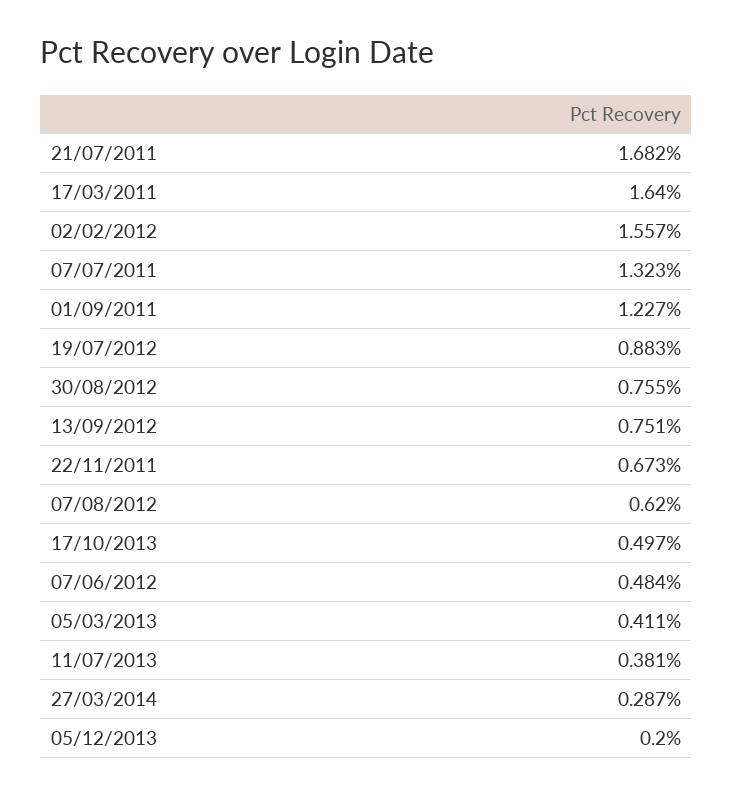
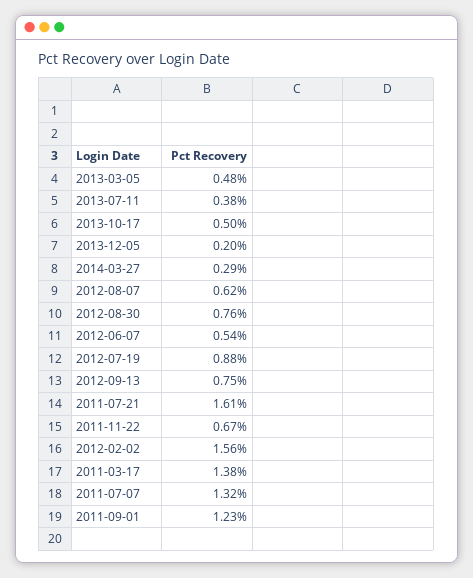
  {
-   "21/07/2011": 1.682,
+   "21/07/2011": 1.61,
-   "17/03/2011": 1.64,
+   "17/03/2011": 1.38,
    "02/02/2012": 1.557,
    "07/07/2011": 1.323,
    "01/09/2011": 1.227,
    "19/07/2012": 0.883,
    "30/08/2012": 0.755,
    "13/09/2012": 0.751,
    "22/11/2011": 0.673,
    "07/08/2012": 0.62,
    "17/10/2013": 0.497,
-   "07/06/2012": 0.484,
+   "07/06/2012": 0.54,
-   "05/03/2013": 0.411,
+   "05/03/2013": 0.48,
    "11/07/2013": 0.381,
    "27/03/2014": 0.287,
    "05/12/2013": 0.2
  }

